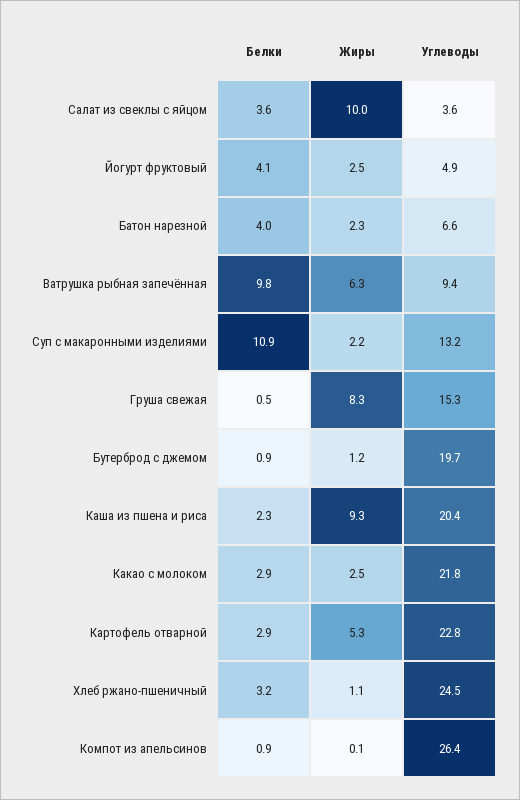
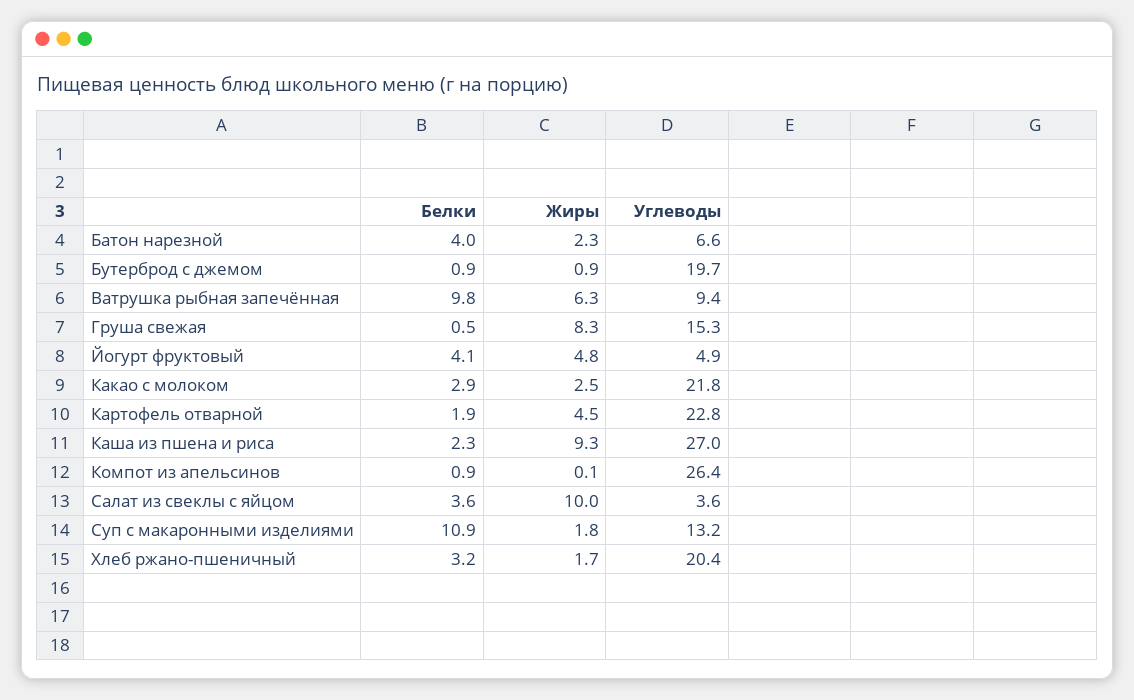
  {
    "Белки": {
      "Салат из свеклы с яйцом": 3.6,
      "Йогурт фруктовый": 4.1,
      "Батон нарезной": 4,
      "Ватрушка рыбная запечённая": 9.8,
      "Суп с макаронными изделиями": 10.9,
      "Груша свежая": 0.5,
      "Бутерброд с джемом": 0.9,
      "Каша из пшена и риса": 2.3,
      "Какао с молоком": 2.9,
-     "Картофель отварной": 2.9,
+     "Картофель отварной": 1.9,
      "Хлеб ржано-пшеничный": 3.2,
      "Компот из апельсинов": 0.9
    },
    "Жиры": {
      "Салат из свеклы с яйцом": 10,
-     "Йогурт фруктовый": 2.5,
+     "Йогурт фруктовый": 4.8,
      "Батон нарезной": 2.3,
      "Ватрушка рыбная запечённая": 6.3,
-     "Суп с макаронными изделиями": 2.2,
+     "Суп с макаронными изделиями": 1.8,
      "Груша свежая": 8.3,
-     "Бутерброд с джемом": 1.2,
+     "Бутерброд с джемом": 0.9,
      "Каша из пшена и риса": 9.3,
      "Какао с молоком": 2.5,
-     "Картофель отварной": 5.3,
+     "Картофель отварной": 4.5,
-     "Хлеб ржано-пшеничный": 1.1,
+     "Хлеб ржано-пшеничный": 1.7,
      "Компот из апельсинов": 0.1
    },
    "Углеводы": {
      "Салат из свеклы с яйцом": 3.6,
      "Йогурт фруктовый": 4.9,
      "Батон нарезной": 6.6,
      "Ватрушка рыбная запечённая": 9.4,
      "Суп с макаронными изделиями": 13.2,
      "Груша свежая": 15.3,
      "Бутерброд с джемом": 19.7,
-     "Каша из пшена и риса": 20.4,
+     "Каша из пшена и риса": 27,
      "Какао с молоком": 21.8,
      "Картофель отварной": 22.8,
-     "Хлеб ржано-пшеничный": 24.5,
+     "Хлеб ржано-пшеничный": 20.4,
      "Компот из апельсинов": 26.4
    }
  }

